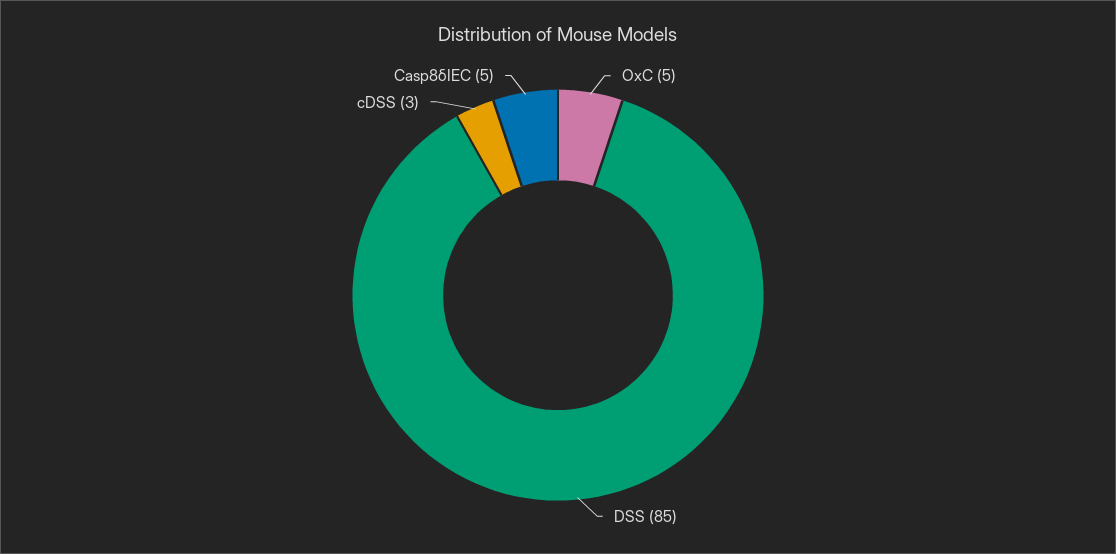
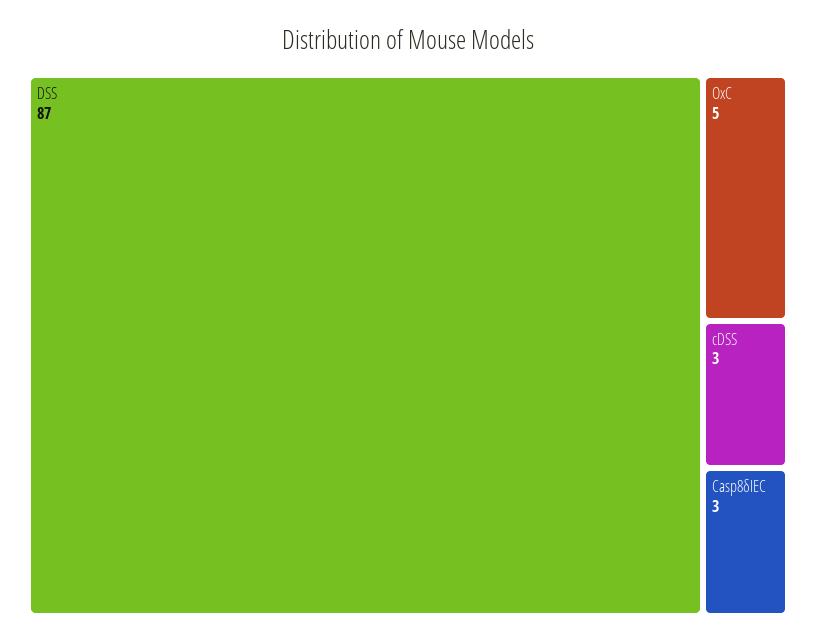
  {
    "OxC": 5,
-   "DSS": 85,
+   "DSS": 87,
    "cDSS": 3,
-   "Casp8δIEC": 5
+   "Casp8δIEC": 3
  }

